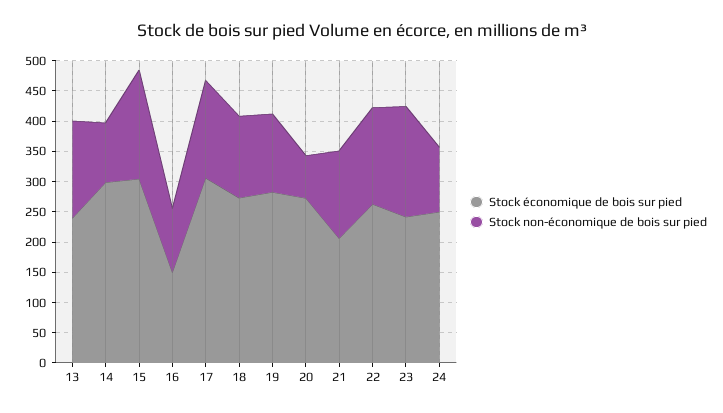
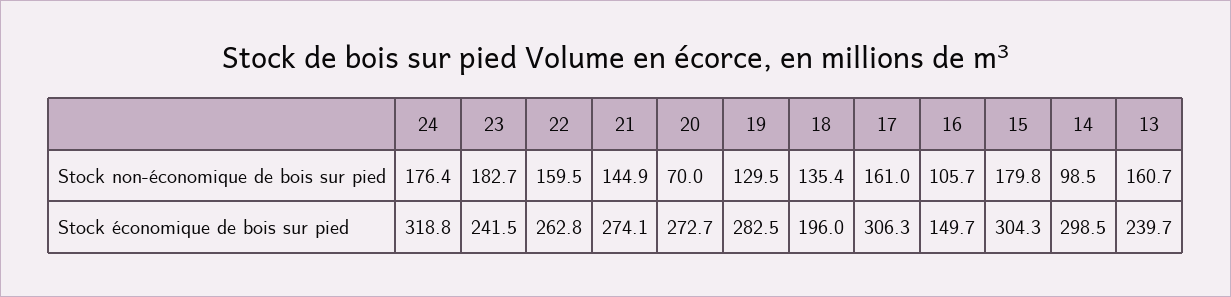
  {
    "Stock économique de bois sur pied": {
      "13": 239.7,
      "14": 298.5,
      "15": 304.3,
      "16": 149.7,
      "17": 306.3,
-     "18": 275,
+     "18": 196,
      "19": 282.5,
      "20": 272.7,
-     "21": 200,
+     "21": 274.1,
      "22": 262.8,
      "23": 241.5,
-     "24": 250
+     "24": 318.8
    },
    "Stock non-économique de bois sur pied": {
      "13": 160.7,
      "14": 98.5,
      "15": 179.8,
      "16": 105.7,
      "17": 161,
      "18": 135.4,
      "19": 129.5,
      "20": 70,
      "21": 144.9,
      "22": 159.5,
      "23": 182.7,
-     "24": 100
+     "24": 176.4
    }
  }

